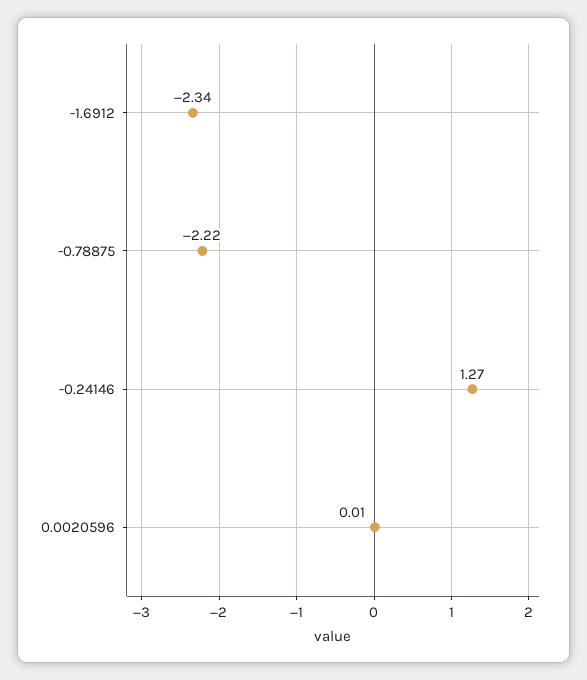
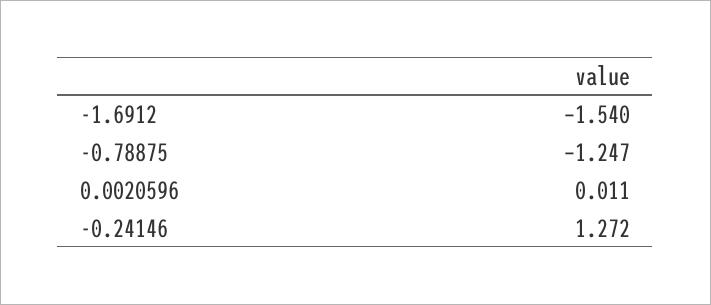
  {
-   "-1.6912": -2.34,
+   "-1.6912": -1.54,
-   "-0.78875": -2.22,
+   "-0.78875": -1.247,
    "-0.24146": 1.272,
    "0.0020596": 0.011
  }

